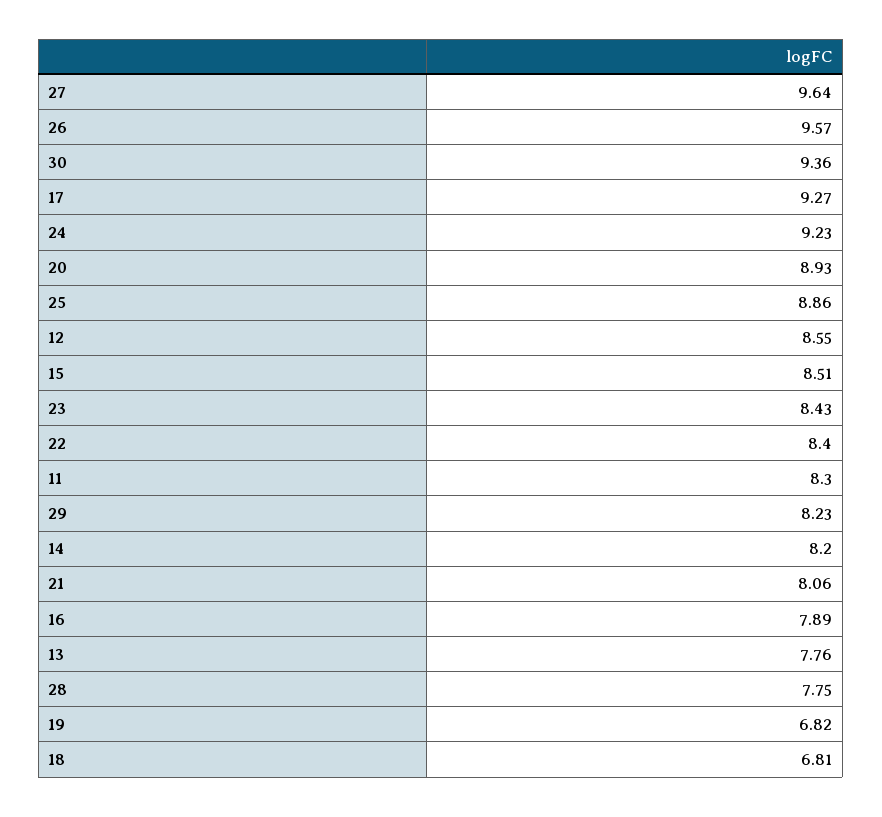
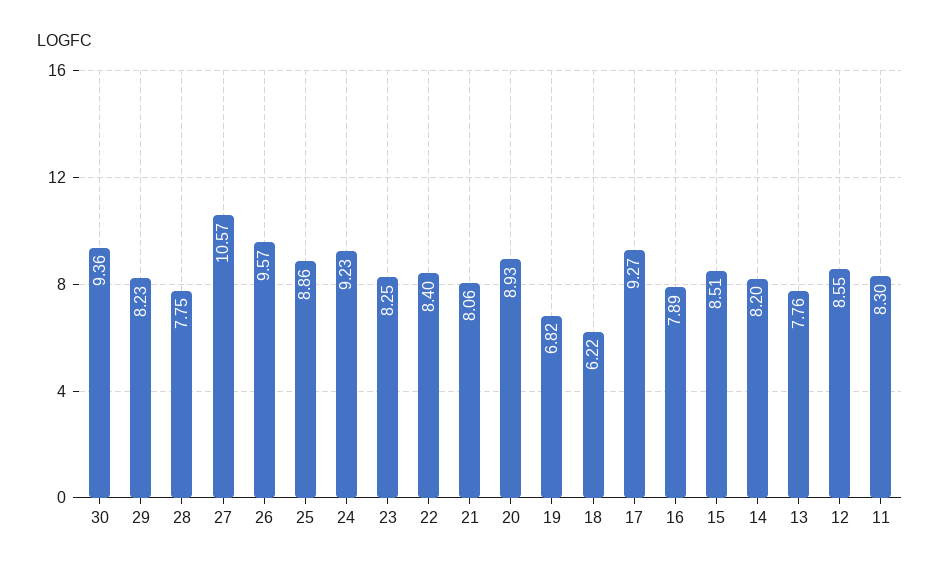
  {
-   "27": 9.64,
+   "27": 10.57,
    "26": 9.57,
    "30": 9.36,
    "17": 9.27,
    "24": 9.23,
    "20": 8.93,
    "25": 8.86,
    "12": 8.55,
    "15": 8.51,
-   "23": 8.43,
+   "23": 8.25,
    "22": 8.4,
    "11": 8.3,
    "29": 8.23,
    "14": 8.2,
    "21": 8.06,
    "16": 7.89,
    "13": 7.76,
    "28": 7.75,
    "19": 6.82,
-   "18": 6.81
+   "18": 6.22
  }

